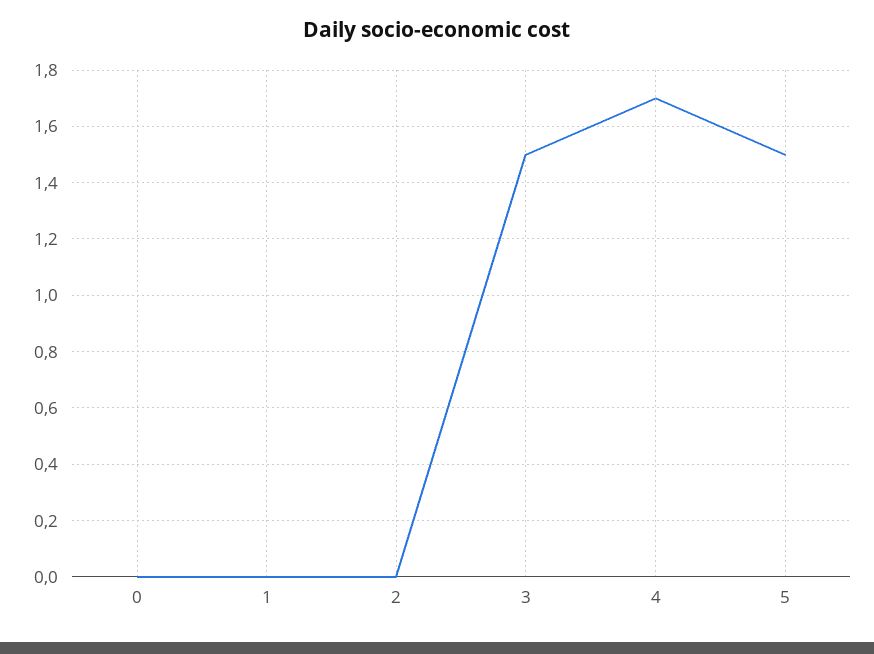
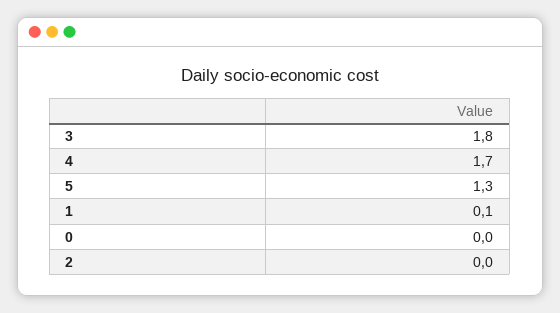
  {
    "0": 0,
-   "1": 0,
+   "1": 0.1,
    "2": 0,
-   "3": 1.5,
+   "3": 1.8,
    "4": 1.7,
-   "5": 1.5
+   "5": 1.3
  }

